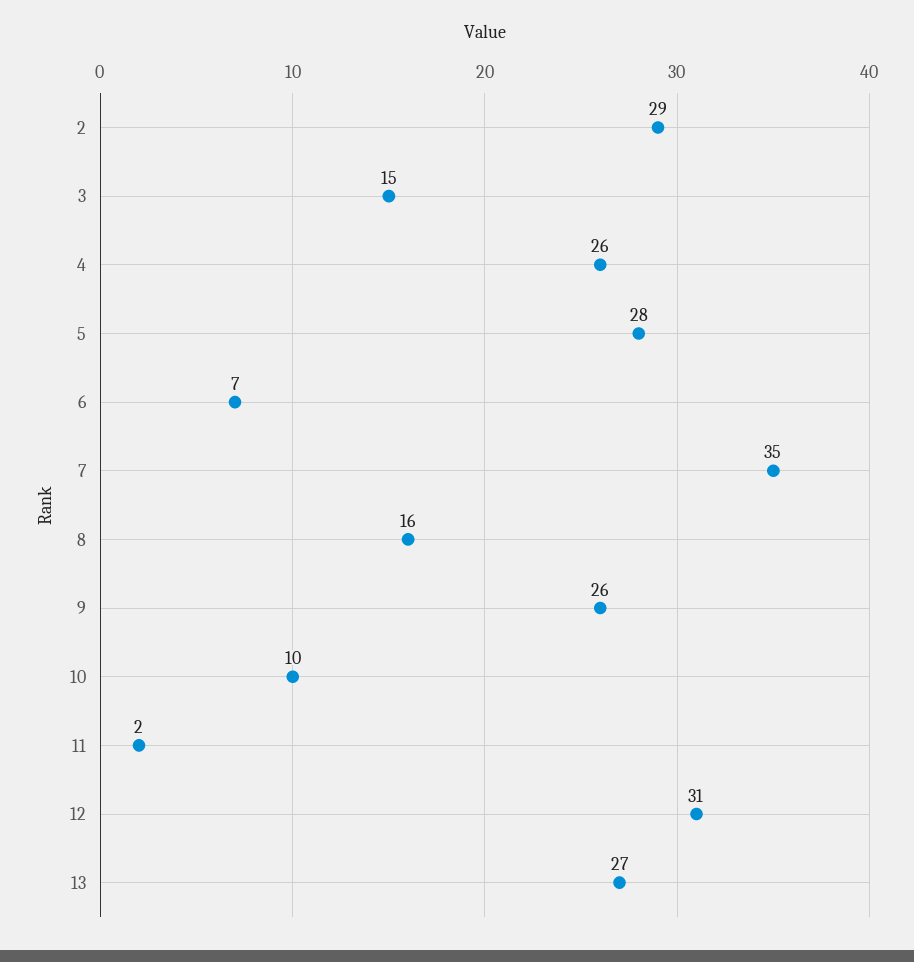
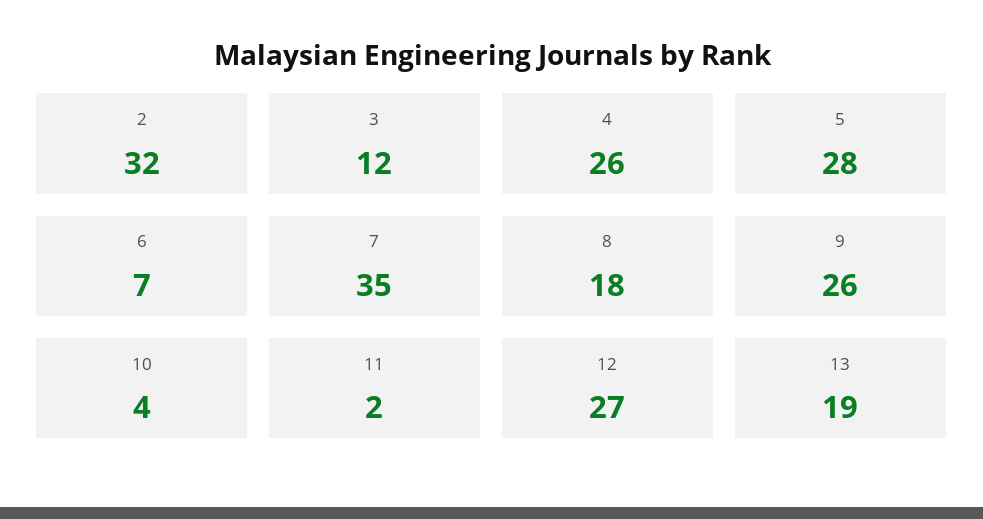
  {
-   "2": 29,
+   "2": 32,
-   "3": 15,
+   "3": 12,
    "4": 26,
    "5": 28,
    "6": 7,
    "7": 35,
-   "8": 16,
+   "8": 18,
    "9": 26,
-   "10": 10,
+   "10": 4,
    "11": 2,
-   "12": 31,
+   "12": 27,
-   "13": 27
+   "13": 19
  }

